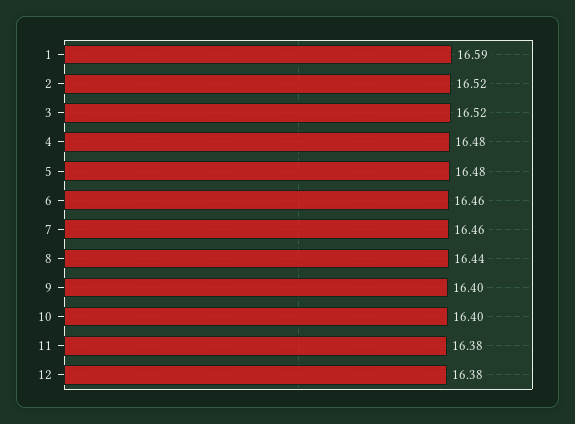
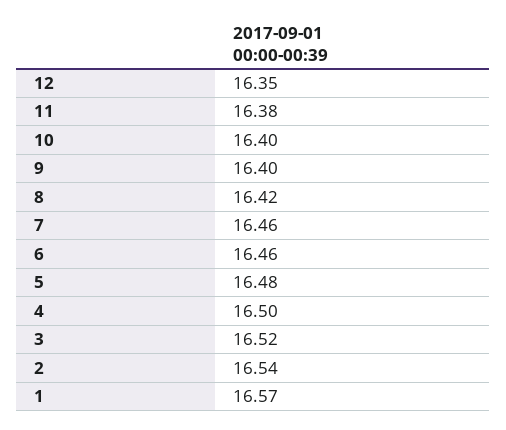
  {
-   "1": 16.59,
+   "1": 16.57,
-   "2": 16.52,
+   "2": 16.54,
    "3": 16.52,
-   "4": 16.48,
+   "4": 16.5,
    "5": 16.48,
    "6": 16.46,
    "7": 16.46,
-   "8": 16.44,
+   "8": 16.42,
    "9": 16.4,
    "10": 16.4,
    "11": 16.38,
-   "12": 16.38
+   "12": 16.35
  }

